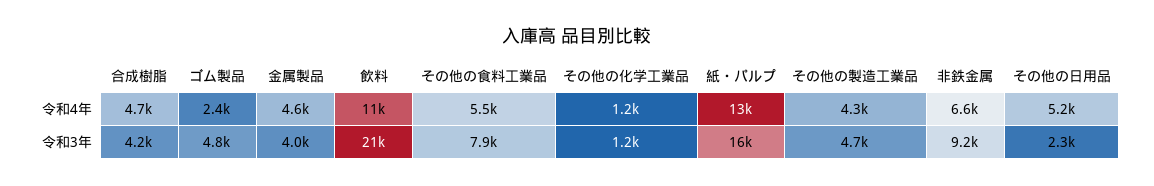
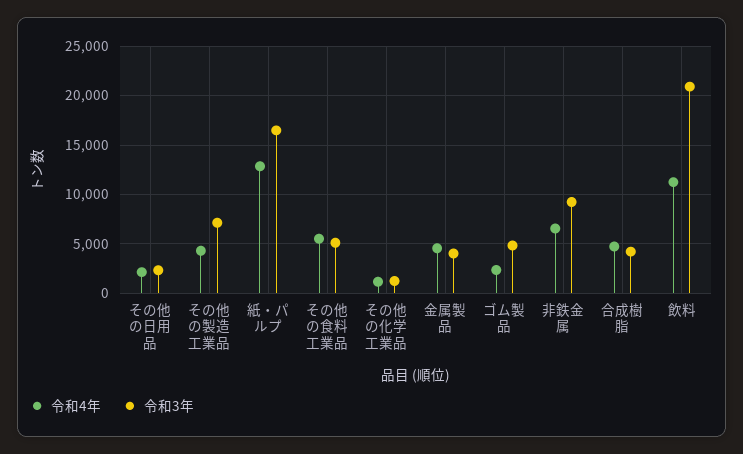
  {
    "令和4年": {
      "合成樹脂": 4700,
      "ゴム製品": 2400,
      "金属製品": 4600,
      "飲料": 11000,
      "その他の食料工業品": 5500,
      "その他の化学工業品": 1200,
      "紙・パルプ": 13000,
      "その他の製造工業品": 4300,
      "非鉄金属": 6600,
-     "その他の日用品": 5200
+     "その他の日用品": 2000
    },
    "令和3年": {
      "合成樹脂": 4200,
      "ゴム製品": 4800,
      "金属製品": 4000,
      "飲料": 21000,
-     "その他の食料工業品": 7900,
+     "その他の食料工業品": 5000,
      "その他の化学工業品": 1200,
      "紙・パルプ": 16000,
-     "その他の製造工業品": 4700,
+     "その他の製造工業品": 7000,
      "非鉄金属": 9200,
      "その他の日用品": 2300
    }
  }

